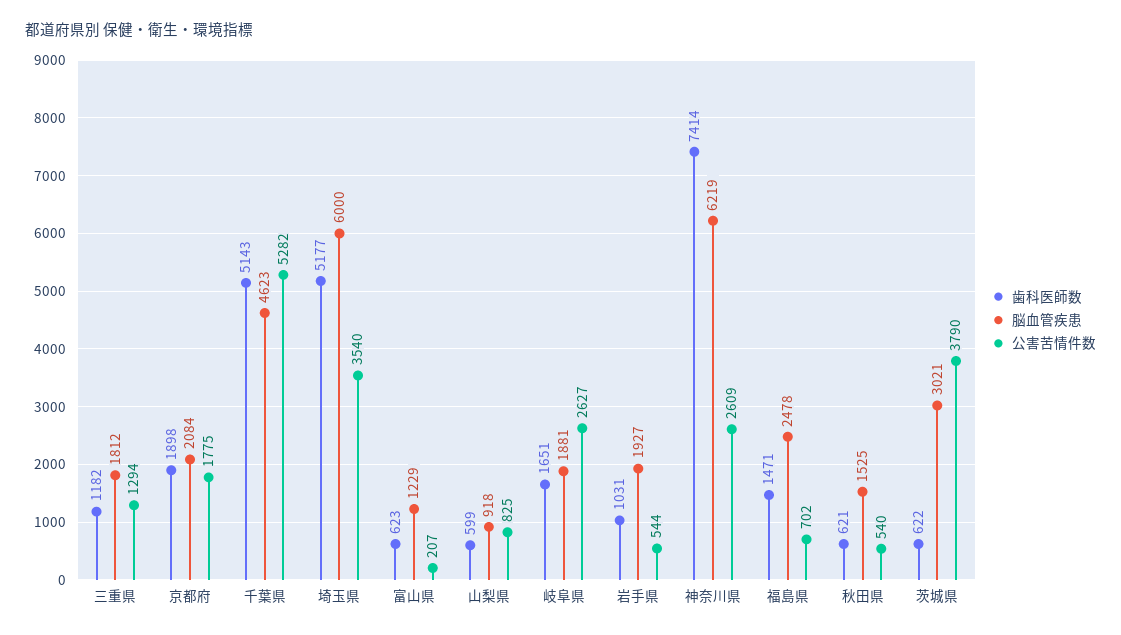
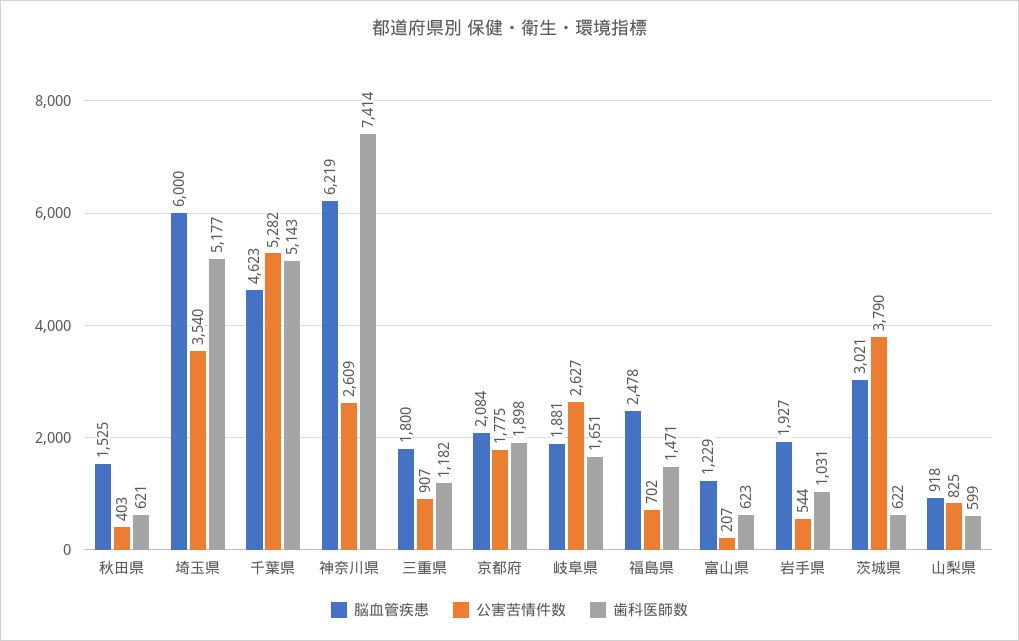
  {
    "歯科医師数": {
      "三重県": 1182,
      "京都府": 1898,
      "千葉県": 5143,
      "埼玉県": 5177,
      "富山県": 623,
      "山梨県": 599,
      "岐阜県": 1651,
      "岩手県": 1031,
      "神奈川県": 7414,
      "福島県": 1471,
      "秋田県": 621,
      "茨城県": 622
    },
    "脳血管疾患": {
-     "三重県": 1812,
+     "三重県": 1800,
      "京都府": 2084,
      "千葉県": 4623,
      "埼玉県": 6000,
      "富山県": 1229,
      "山梨県": 918,
      "岐阜県": 1881,
      "岩手県": 1927,
      "神奈川県": 6219,
      "福島県": 2478,
      "秋田県": 1525,
      "茨城県": 3021
    },
    "公害苦情件数": {
-     "三重県": 1294,
+     "三重県": 907,
      "京都府": 1775,
      "千葉県": 5282,
      "埼玉県": 3540,
      "富山県": 207,
      "山梨県": 825,
      "岐阜県": 2627,
      "岩手県": 544,
      "神奈川県": 2609,
      "福島県": 702,
-     "秋田県": 540,
+     "秋田県": 403,
      "茨城県": 3790
    }
  }

